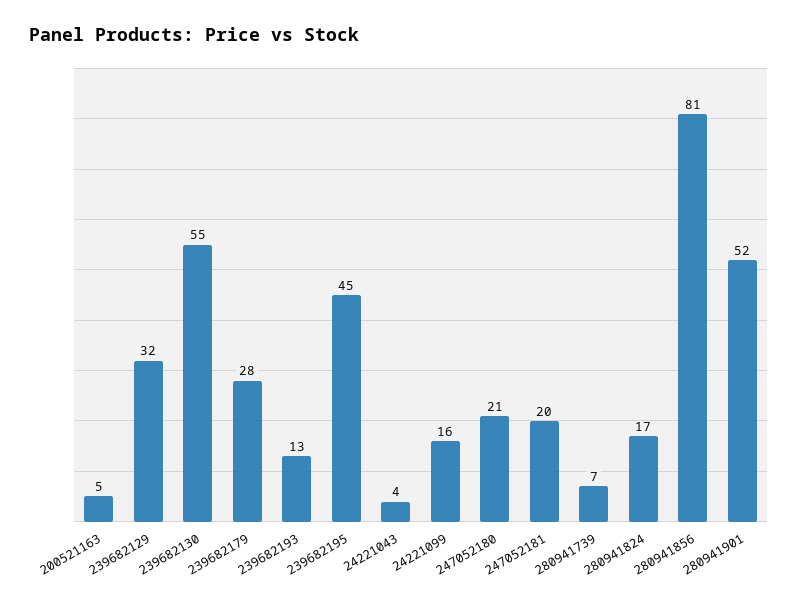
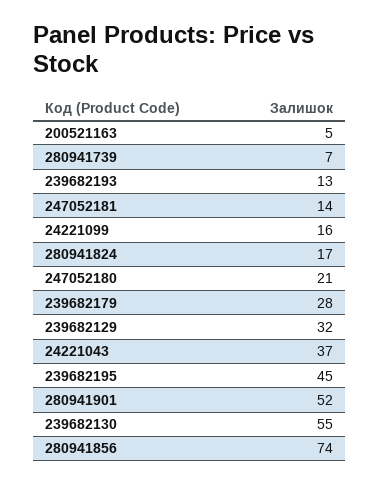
  {
    "200521163": 5,
    "239682129": 32,
    "239682130": 55,
    "239682179": 28,
    "239682193": 13,
    "239682195": 45,
-   "24221043": 4,
+   "24221043": 37,
    "24221099": 16,
    "247052180": 21,
-   "247052181": 20,
+   "247052181": 14,
    "280941739": 7,
    "280941824": 17,
-   "280941856": 81,
+   "280941856": 74,
    "280941901": 52
  }

